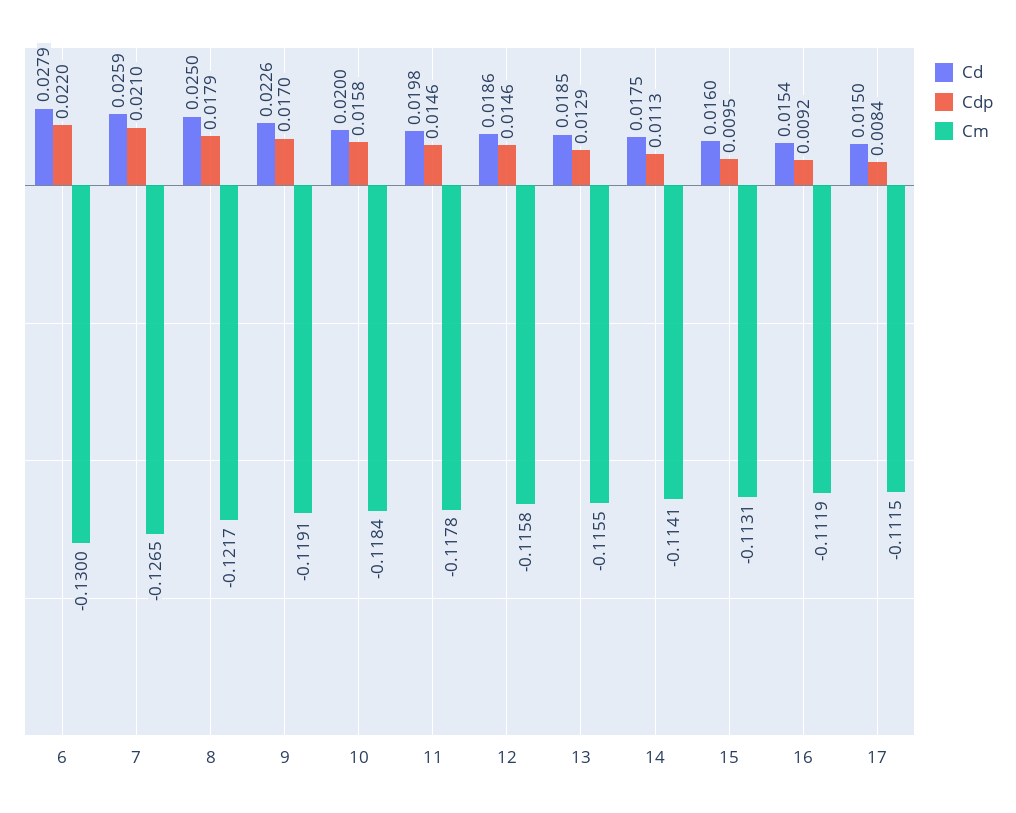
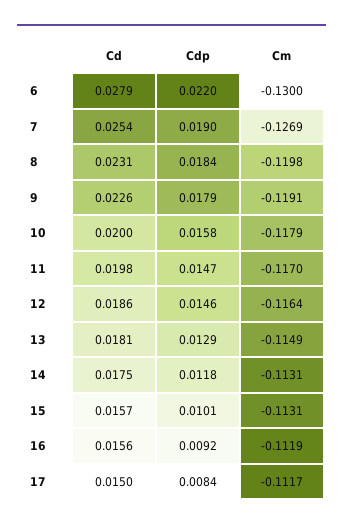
  {
    "Cd": {
      "6": 0.0279,
-     "7": 0.0259,
+     "7": 0.0254,
-     "8": 0.025,
+     "8": 0.0231,
      "9": 0.0226,
      "10": 0.02,
      "11": 0.0198,
      "12": 0.0186,
-     "13": 0.0185,
+     "13": 0.0181,
      "14": 0.0175,
-     "15": 0.016,
+     "15": 0.0157,
-     "16": 0.0154,
+     "16": 0.0156,
      "17": 0.015
    },
    "Cdp": {
      "6": 0.022,
-     "7": 0.021,
+     "7": 0.019,
-     "8": 0.0179,
+     "8": 0.0184,
-     "9": 0.017,
+     "9": 0.0179,
      "10": 0.0158,
-     "11": 0.0146,
+     "11": 0.0147,
      "12": 0.0146,
      "13": 0.0129,
-     "14": 0.0113,
+     "14": 0.0118,
-     "15": 0.0095,
+     "15": 0.0101,
      "16": 0.0092,
      "17": 0.0084
    },
    "Cm": {
      "6": -0.13,
-     "7": -0.1265,
+     "7": -0.1269,
-     "8": -0.1217,
+     "8": -0.1198,
      "9": -0.1191,
-     "10": -0.1184,
+     "10": -0.1179,
-     "11": -0.1178,
+     "11": -0.117,
-     "12": -0.1158,
+     "12": -0.1164,
-     "13": -0.1155,
+     "13": -0.1149,
-     "14": -0.1141,
+     "14": -0.1131,
      "15": -0.1131,
      "16": -0.1119,
-     "17": -0.1115
+     "17": -0.1117
    }
  }

